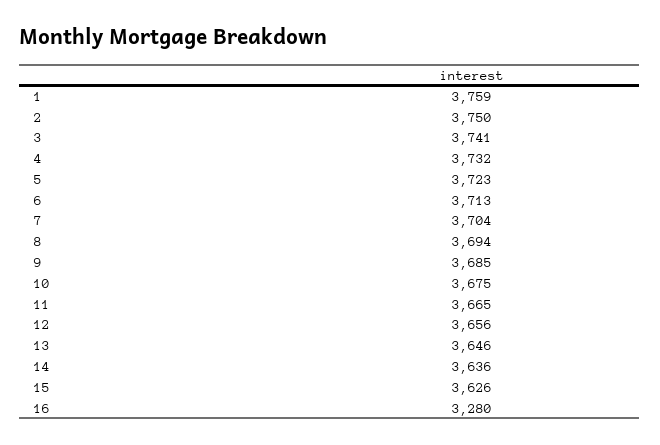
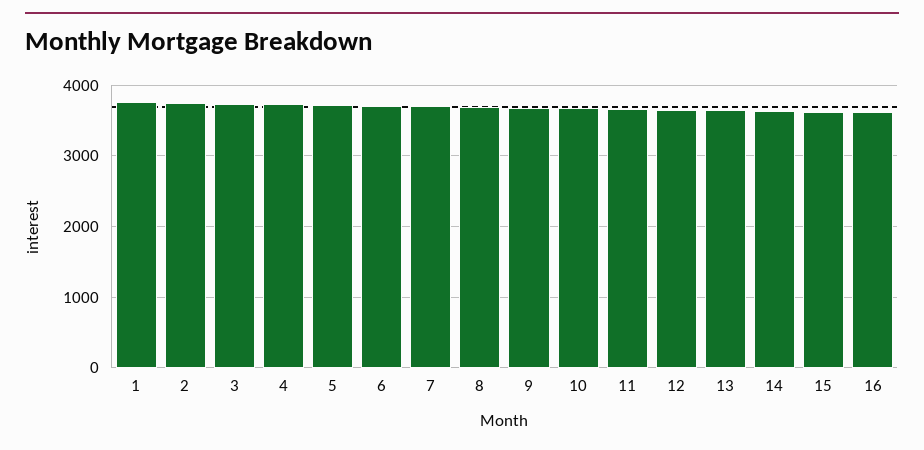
  {
    "1": 3759,
    "2": 3750,
    "3": 3741,
    "4": 3732,
    "5": 3723,
    "6": 3713,
    "7": 3704,
    "8": 3694,
    "9": 3685,
    "10": 3675,
    "11": 3665,
    "12": 3656,
    "13": 3646,
    "14": 3636,
    "15": 3626,
-   "16": 3280
+   "16": 3600
  }

